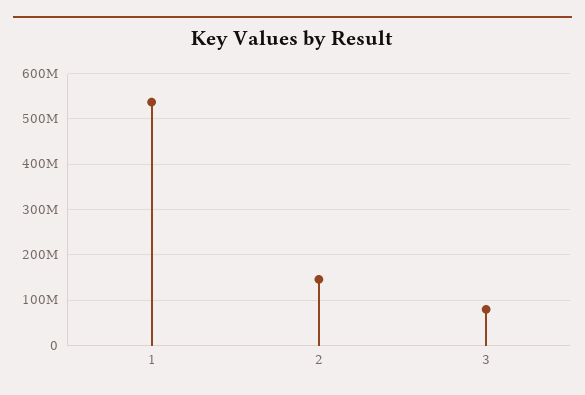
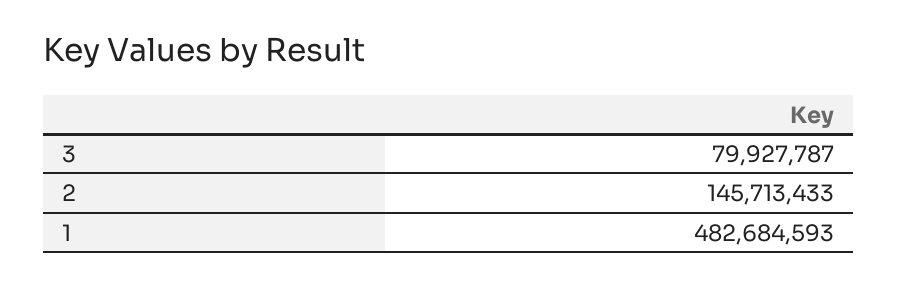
  {
-   "1": 540000000,
+   "1": 482684593,
    "2": 145713433,
    "3": 79927787
  }

